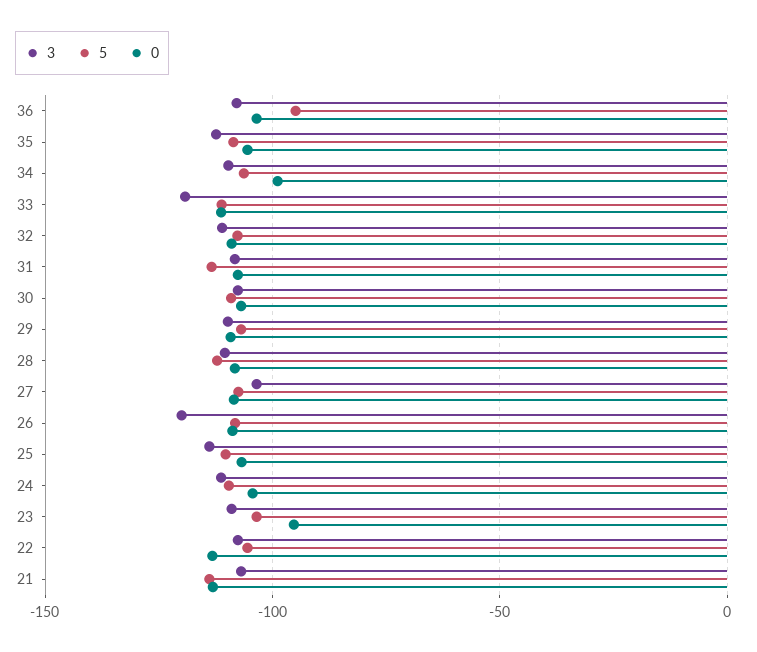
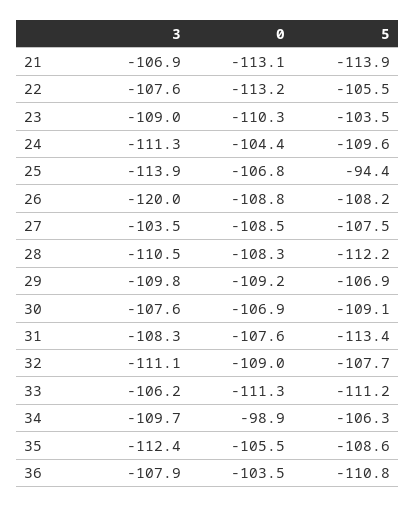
  {
    "3": {
      "36": -107.9,
      "35": -112.4,
      "34": -109.7,
-     "33": -120,
+     "33": -106.2,
      "32": -111.1,
      "31": -108.3,
      "30": -107.6,
      "29": -109.8,
      "28": -110.5,
      "27": -103.5,
      "26": -120,
      "25": -113.9,
      "24": -111.3,
      "23": -109,
      "22": -107.6,
      "21": -106.9
    },
    "5": {
-     "36": -95,
+     "36": -110.8,
      "35": -108.6,
      "34": -106.3,
      "33": -111.2,
      "32": -107.7,
      "31": -113.4,
      "30": -109.1,
      "29": -106.9,
      "28": -112.2,
      "27": -107.5,
      "26": -108.2,
-     "25": -110,
+     "25": -94.4,
      "24": -109.6,
      "23": -103.5,
      "22": -105.5,
      "21": -113.9
    },
    "0": {
      "36": -103.5,
      "35": -105.5,
      "34": -98.9,
      "33": -111.3,
      "32": -109,
      "31": -107.6,
      "30": -106.9,
      "29": -109.2,
      "28": -108.3,
      "27": -108.5,
      "26": -108.8,
      "25": -106.8,
      "24": -104.4,
-     "23": -95,
+     "23": -110.3,
      "22": -113.2,
      "21": -113.1
    }
  }

